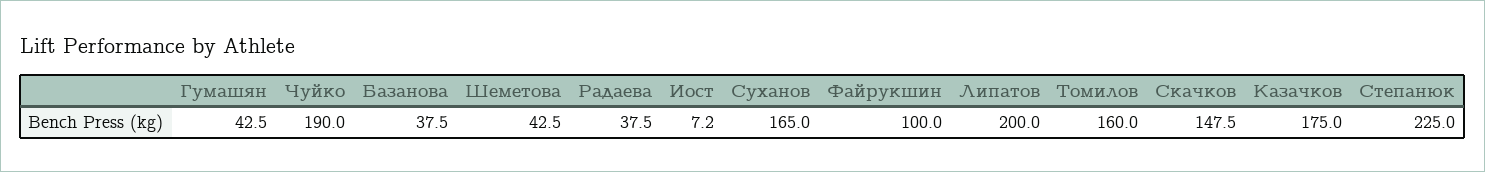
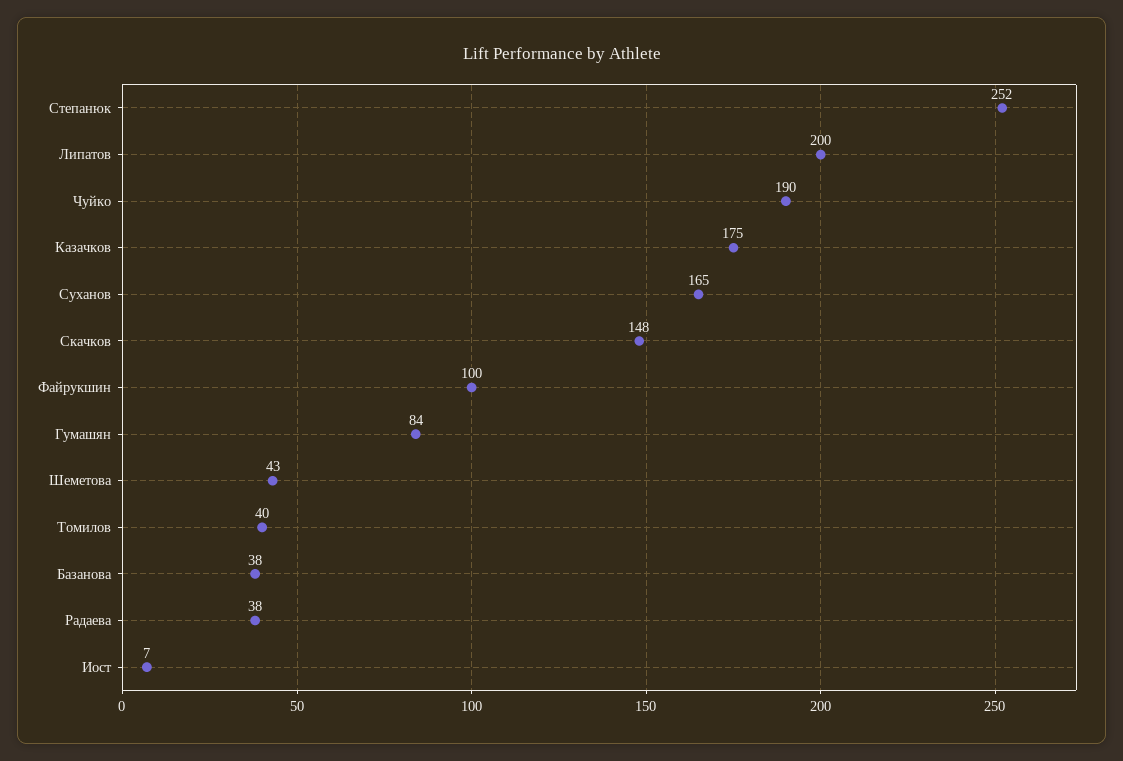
  {
-   "Гумашян": 42.5,
+   "Гумашян": 84,
    "Чуйко": 190,
    "Базанова": 37.5,
    "Шеметова": 42.5,
    "Радаева": 37.5,
    "Иост": 7.2,
    "Суханов": 165,
    "Файрукшин": 100,
    "Липатов": 200,
-   "Томилов": 160,
+   "Томилов": 40,
    "Скачков": 147.5,
    "Казачков": 175,
-   "Степанюк": 225
+   "Степанюк": 252
  }

